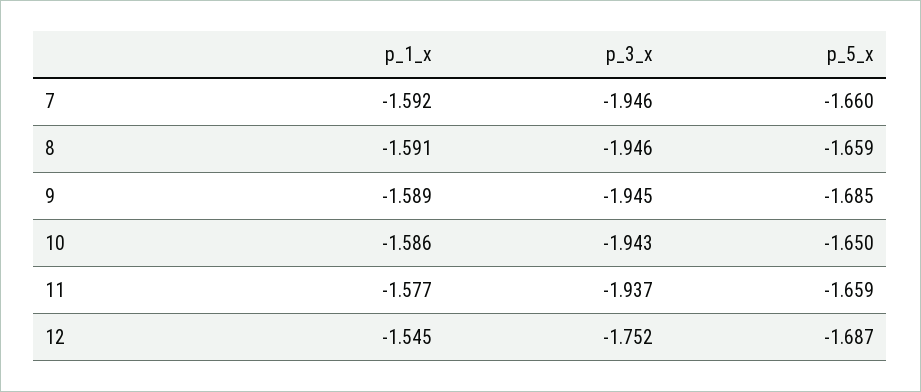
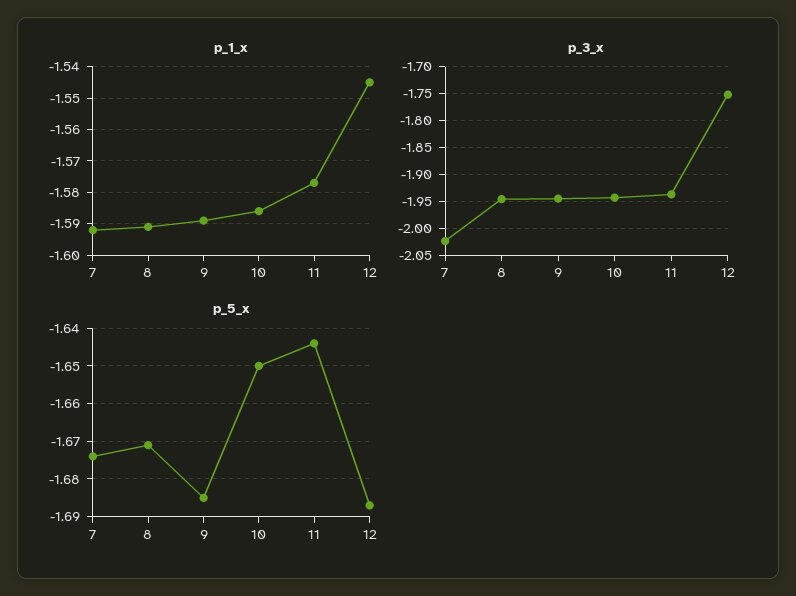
  {
    "p_1_x": {
      "7": -1.592,
      "8": -1.591,
      "9": -1.589,
      "10": -1.586,
      "11": -1.577,
      "12": -1.545
    },
    "p_3_x": {
-     "7": -1.946,
+     "7": -2.025,
      "8": -1.946,
      "9": -1.945,
      "10": -1.943,
      "11": -1.937,
      "12": -1.752
    },
    "p_5_x": {
-     "7": -1.66,
+     "7": -1.675,
-     "8": -1.659,
+     "8": -1.67,
      "9": -1.685,
      "10": -1.65,
-     "11": -1.659,
+     "11": -1.645,
      "12": -1.687
    }
  }

